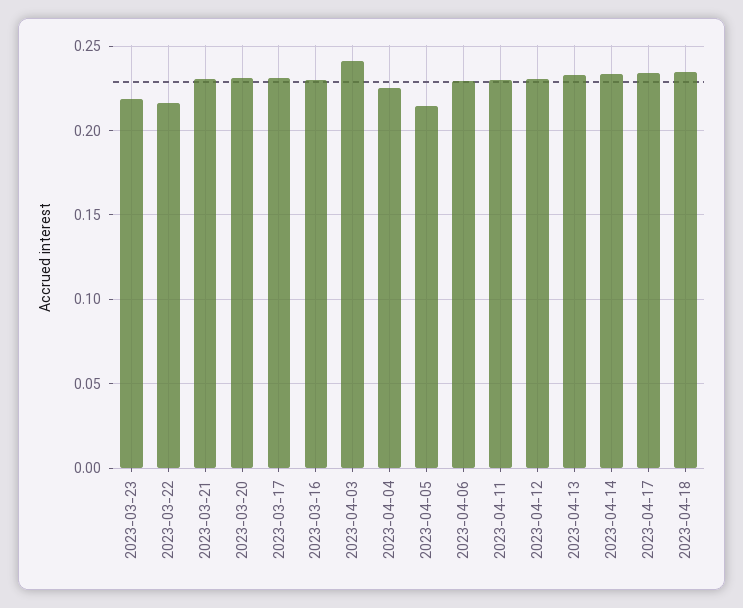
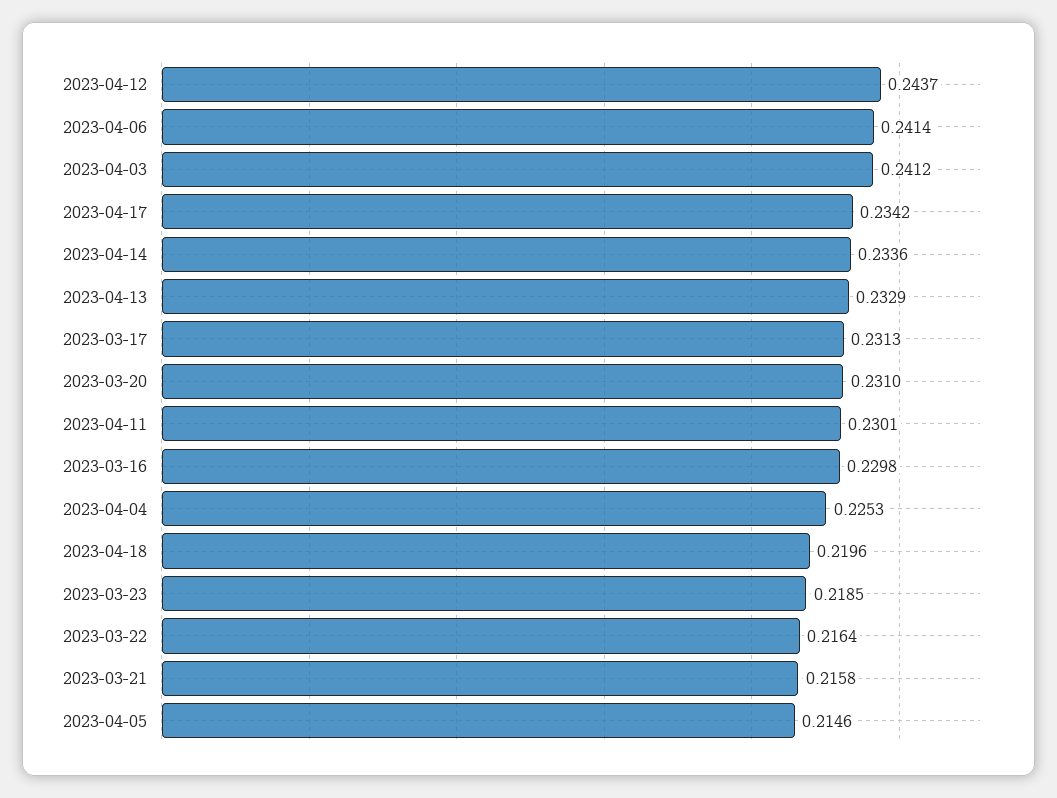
  {
    "2023-03-23": 0.2185,
    "2023-03-22": 0.2164,
-   "2023-03-21": 0.23,
+   "2023-03-21": 0.2158,
    "2023-03-20": 0.231,
    "2023-03-17": 0.2313,
    "2023-03-16": 0.2298,
    "2023-04-03": 0.2412,
    "2023-04-04": 0.2253,
    "2023-04-05": 0.2146,
-   "2023-04-06": 0.23,
+   "2023-04-06": 0.2414,
    "2023-04-11": 0.2301,
-   "2023-04-12": 0.23,
+   "2023-04-12": 0.2437,
    "2023-04-13": 0.2329,
    "2023-04-14": 0.2336,
    "2023-04-17": 0.2342,
-   "2023-04-18": 0.235
+   "2023-04-18": 0.2196
  }

